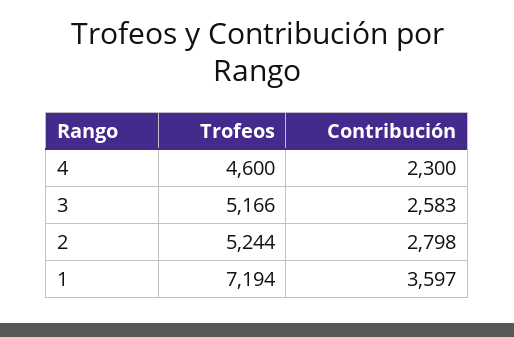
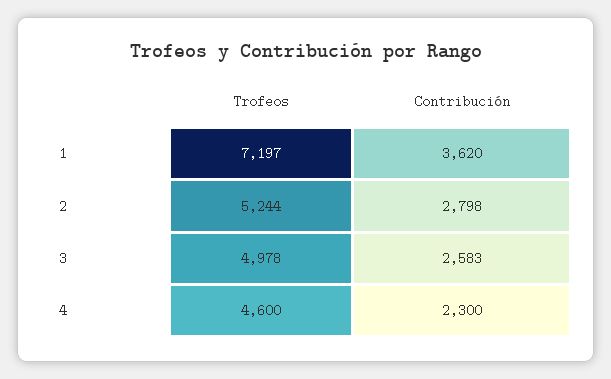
  {
    "Trofeos": {
      "4": 4600,
-     "3": 5166,
+     "3": 4978,
      "2": 5244,
-     "1": 7194
+     "1": 7197
    },
    "Contribución": {
      "4": 2300,
      "3": 2583,
      "2": 2798,
-     "1": 3597
+     "1": 3620
    }
  }

